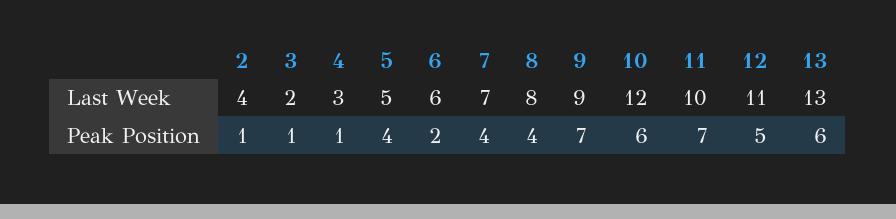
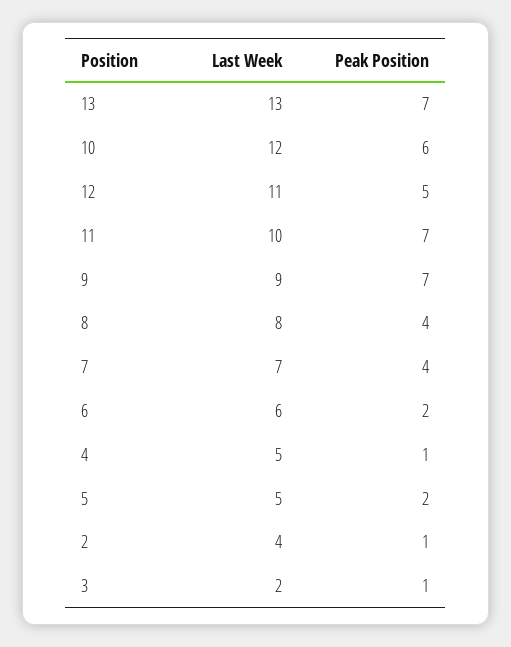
  {
    "2": {
      "Last Week": 4,
      "Peak Position": 1
    },
    "3": {
      "Last Week": 2,
      "Peak Position": 1
    },
    "4": {
-     "Last Week": 3,
+     "Last Week": 5,
      "Peak Position": 1
    },
    "5": {
      "Last Week": 5,
-     "Peak Position": 4
+     "Peak Position": 2
    },
    "6": {
      "Last Week": 6,
      "Peak Position": 2
    },
    "7": {
      "Last Week": 7,
      "Peak Position": 4
    },
    "8": {
      "Last Week": 8,
      "Peak Position": 4
    },
    "9": {
      "Last Week": 9,
      "Peak Position": 7
    },
    "10": {
      "Last Week": 12,
      "Peak Position": 6
    },
    "11": {
      "Last Week": 10,
      "Peak Position": 7
    },
    "12": {
      "Last Week": 11,
      "Peak Position": 5
    },
    "13": {
      "Last Week": 13,
-     "Peak Position": 6
+     "Peak Position": 7
    }
  }

